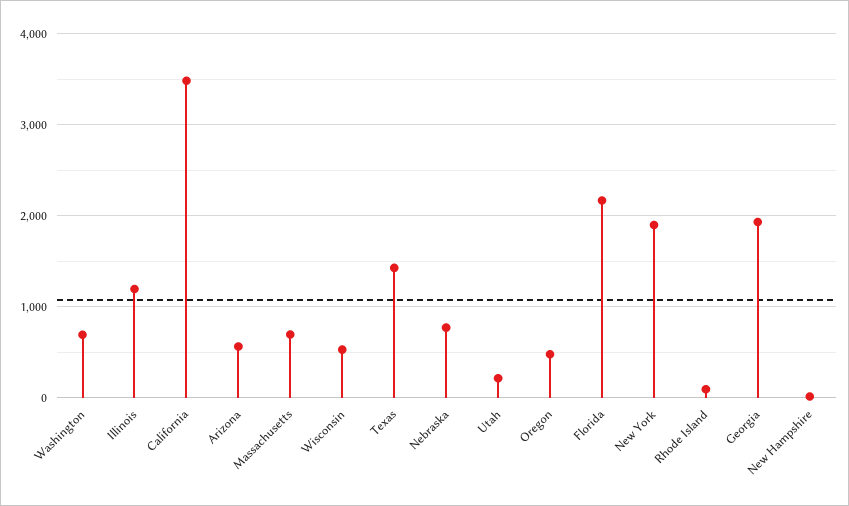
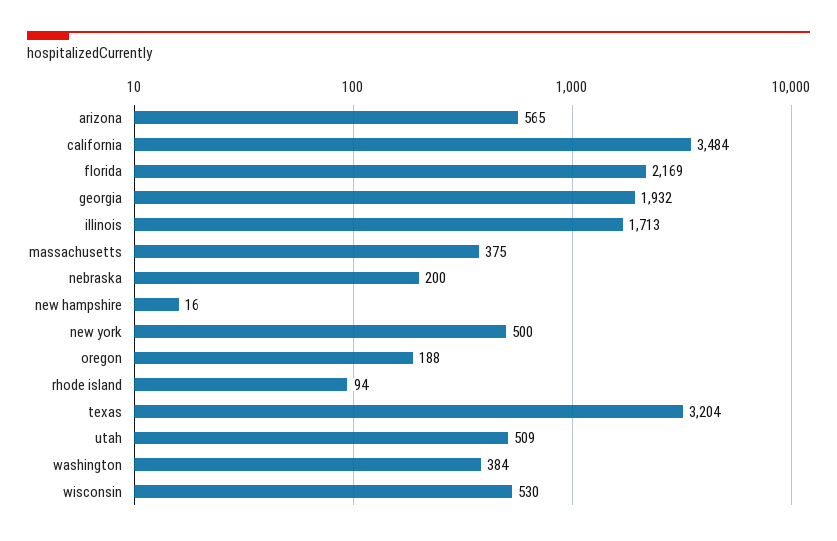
  {
-   "Washington": 700,
+   "Washington": 384,
-   "Illinois": 1200,
+   "Illinois": 1713,
    "California": 3484,
    "Arizona": 565,
-   "Massachusetts": 700,
+   "Massachusetts": 375,
    "Wisconsin": 530,
-   "Texas": 1400,
+   "Texas": 3204,
-   "Nebraska": 800,
+   "Nebraska": 200,
-   "Utah": 200,
+   "Utah": 509,
-   "Oregon": 500,
+   "Oregon": 188,
    "Florida": 2169,
-   "New York": 1900,
+   "New York": 500,
    "Rhode Island": 94,
    "Georgia": 1932,
    "New Hampshire": 16
  }

